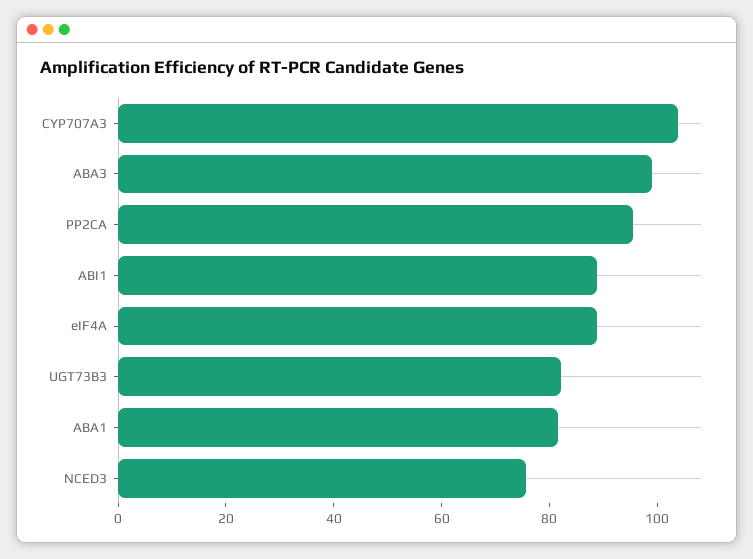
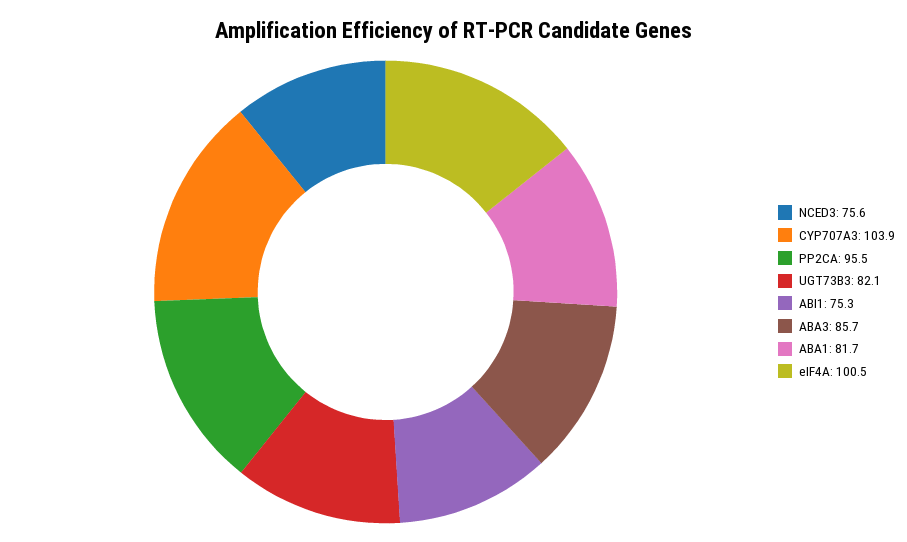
  {
    "CYP707A3": 103.9,
-   "ABA3": 100,
+   "ABA3": 85.7,
    "PP2CA": 95.5,
-   "ABI1": 90,
+   "ABI1": 75.3,
-   "eIF4A": 90,
+   "eIF4A": 100.5,
    "UGT73B3": 82.1,
    "ABA1": 81.7,
    "NCED3": 75.6
  }

